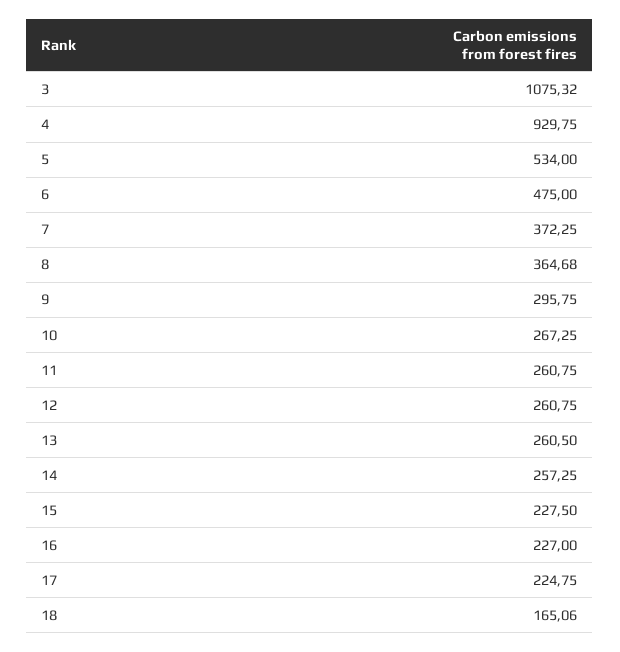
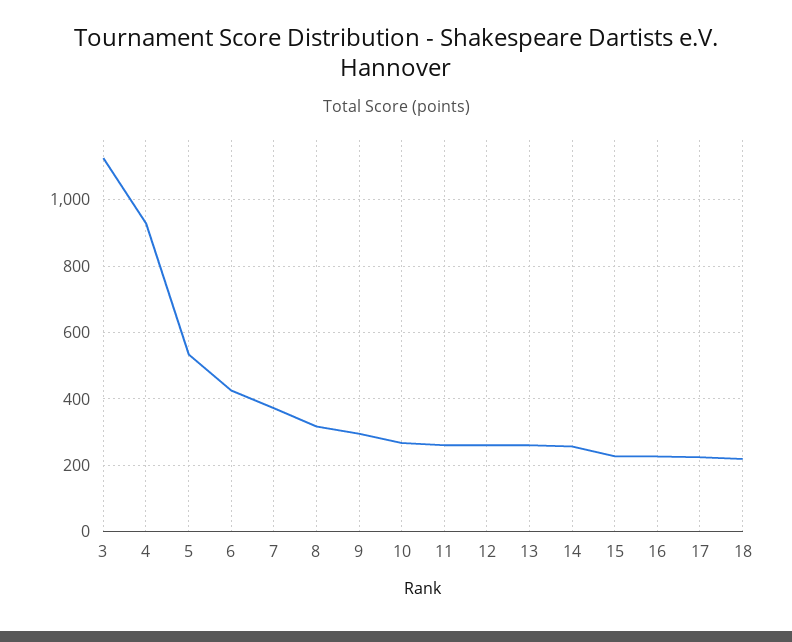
  {
-   "3": 1075.32,
+   "3": 1120,
    "4": 929.75,
    "5": 534,
-   "6": 475,
+   "6": 420,
    "7": 372.25,
-   "8": 364.68,
+   "8": 320,
    "9": 295.75,
    "10": 267.25,
    "11": 260.75,
    "12": 260.75,
    "13": 260.5,
    "14": 257.25,
    "15": 227.5,
    "16": 227,
    "17": 224.75,
-   "18": 165.06
+   "18": 220
  }

